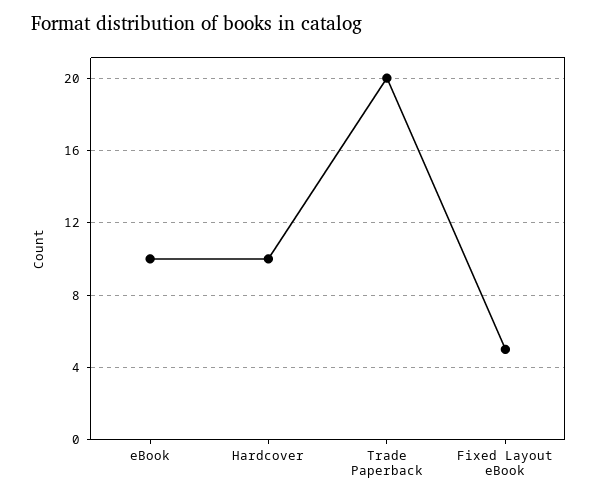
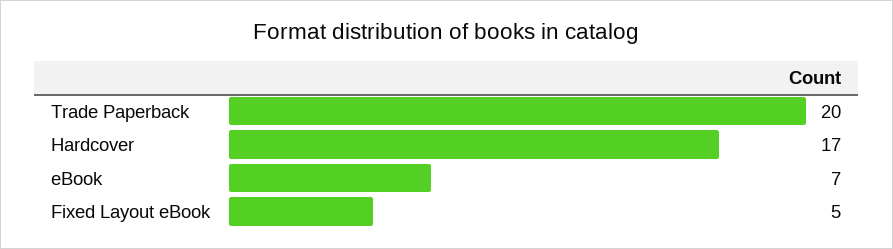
  {
-   "eBook": 10,
+   "eBook": 7,
-   "Hardcover": 10,
+   "Hardcover": 17,
    "Trade Paperback": 20,
    "Fixed Layout eBook": 5
  }

